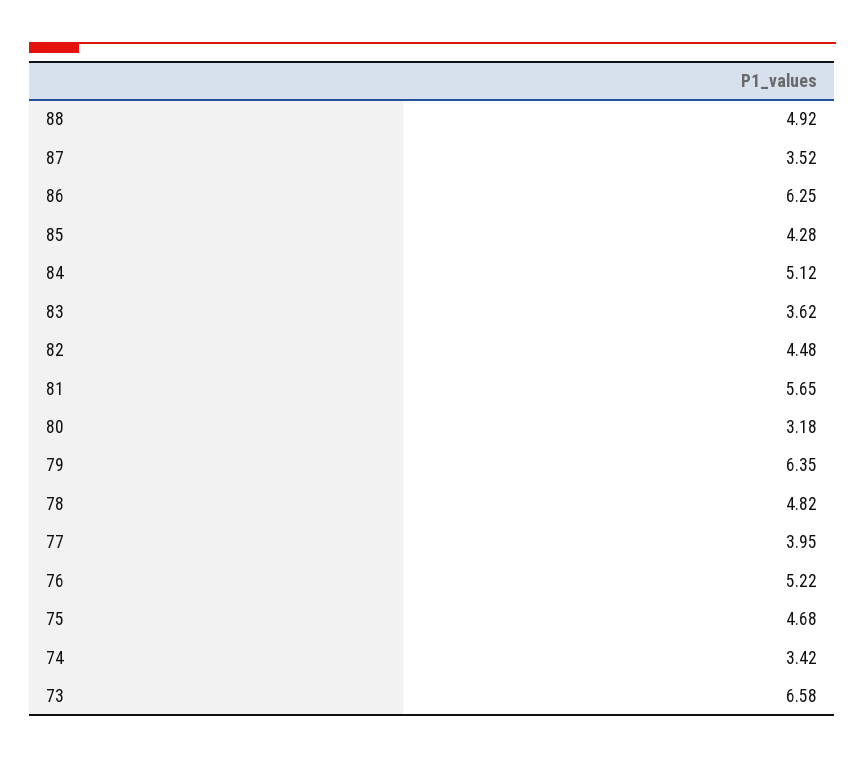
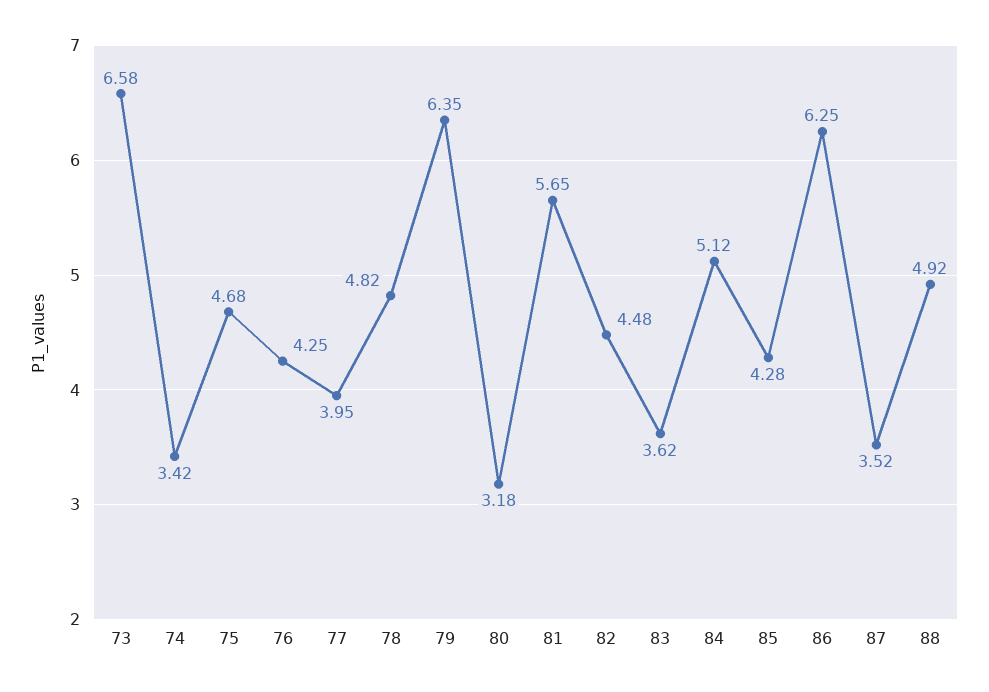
  {
    "88": 4.92,
    "87": 3.52,
    "86": 6.25,
    "85": 4.28,
    "84": 5.12,
    "83": 3.62,
    "82": 4.48,
    "81": 5.65,
    "80": 3.18,
    "79": 6.35,
    "78": 4.82,
    "77": 3.95,
-   "76": 5.22,
+   "76": 4.25,
    "75": 4.68,
    "74": 3.42,
    "73": 6.58
  }

